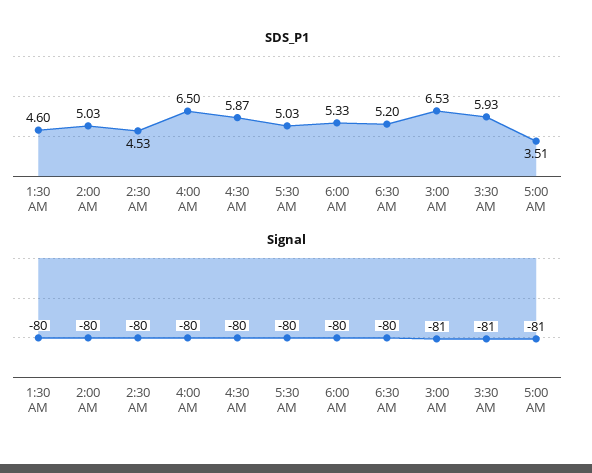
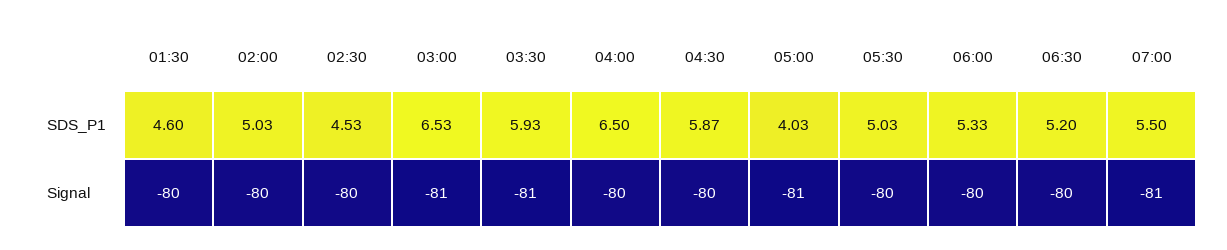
  {
    "SDS_P1": {
      "1:30 AM": 4.6,
      "2:00 AM": 5.03,
      "2:30 AM": 4.53,
      "4:00 AM": 6.5,
      "4:30 AM": 5.87,
      "5:30 AM": 5.03,
      "6:00 AM": 5.33,
      "6:30 AM": 5.2,
      "3:00 AM": 6.53,
      "3:30 AM": 5.93,
-     "5:00 AM": 3.51
+     "5:00 AM": 4.03,
+     "07:00": 5.5
    },
    "Signal": {
      "1:30 AM": -80,
      "2:00 AM": -80,
      "2:30 AM": -80,
      "4:00 AM": -80,
      "4:30 AM": -80,
      "5:30 AM": -80,
      "6:00 AM": -80,
      "6:30 AM": -80,
      "3:00 AM": -81,
      "3:30 AM": -81,
-     "5:00 AM": -81
+     "5:00 AM": -81,
+     "07:00": -81
    }
  }

